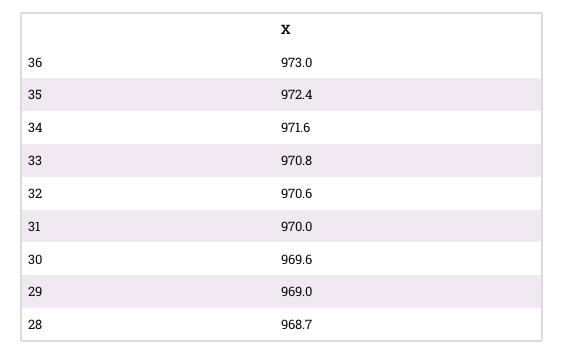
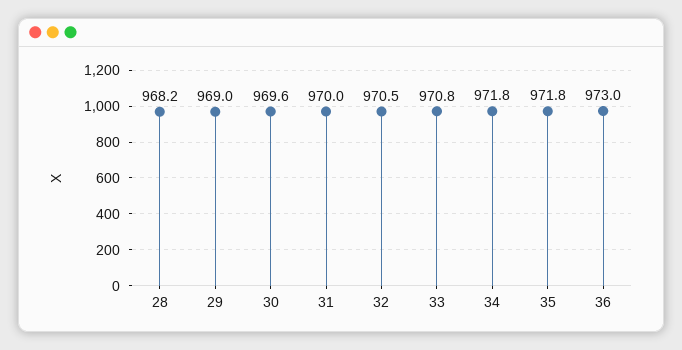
  {
    "36": 973,
-   "35": 972.4,
+   "35": 971.8,
-   "34": 971.6,
+   "34": 971.8,
    "33": 970.8,
-   "32": 970.6,
+   "32": 970.5,
    "31": 970,
    "30": 969.6,
    "29": 969,
-   "28": 968.7
+   "28": 968.2
  }

